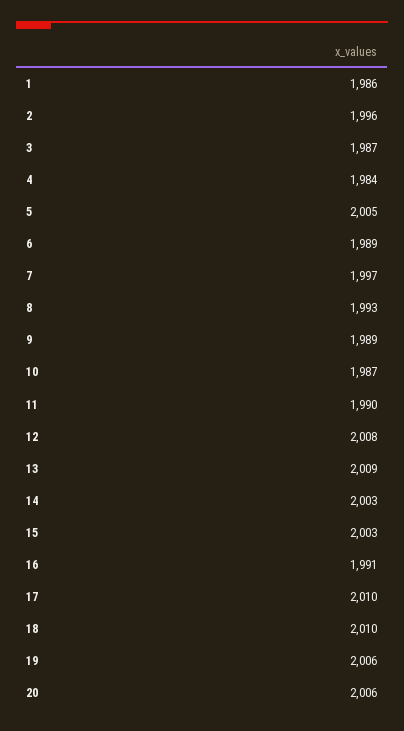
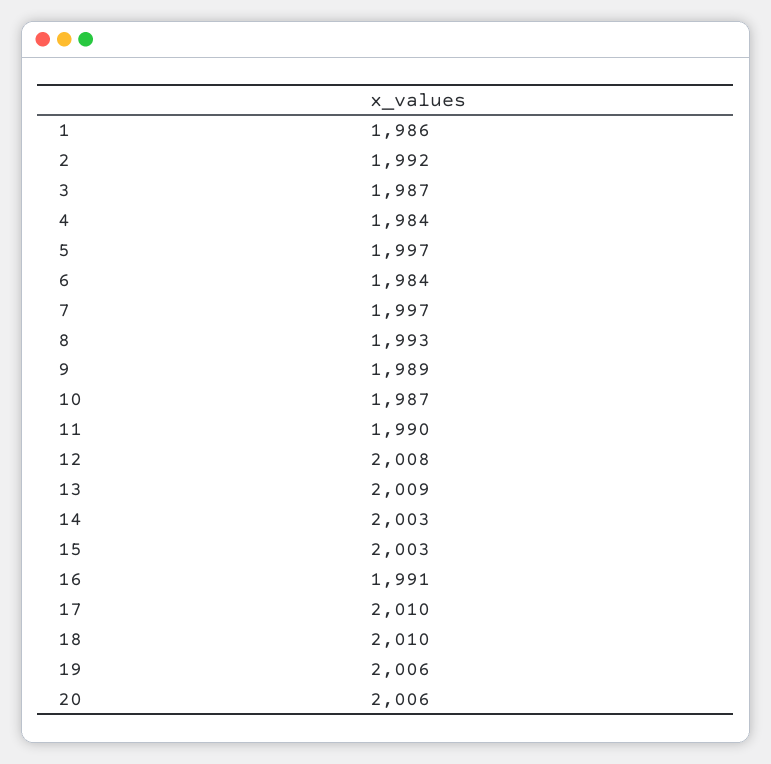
  {
    "1": 1986,
-   "2": 1996,
+   "2": 1992,
    "3": 1987,
    "4": 1984,
-   "5": 2005,
+   "5": 1997,
-   "6": 1989,
+   "6": 1984,
    "7": 1997,
    "8": 1993,
    "9": 1989,
    "10": 1987,
    "11": 1990,
    "12": 2008,
    "13": 2009,
    "14": 2003,
    "15": 2003,
    "16": 1991,
    "17": 2010,
    "18": 2010,
    "19": 2006,
    "20": 2006
  }

